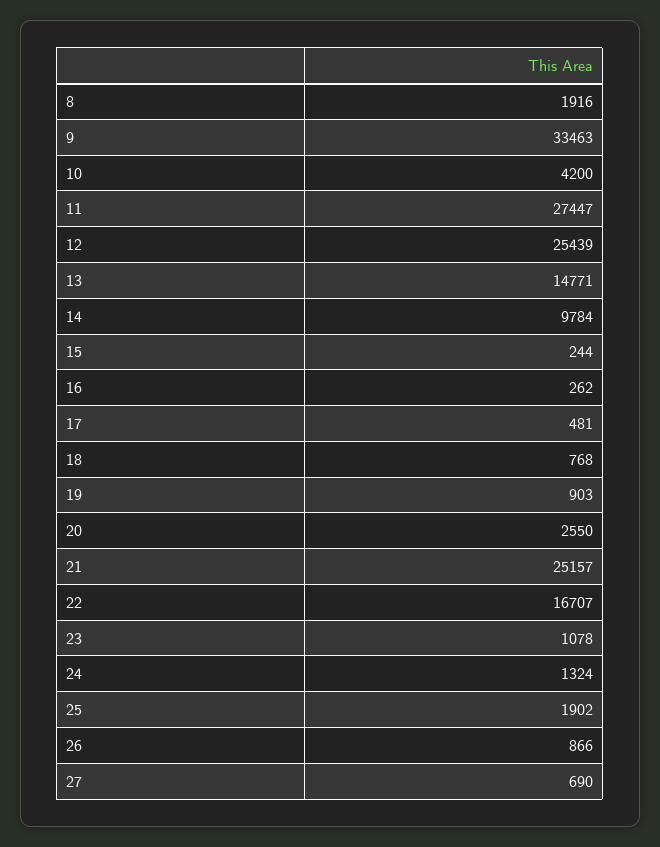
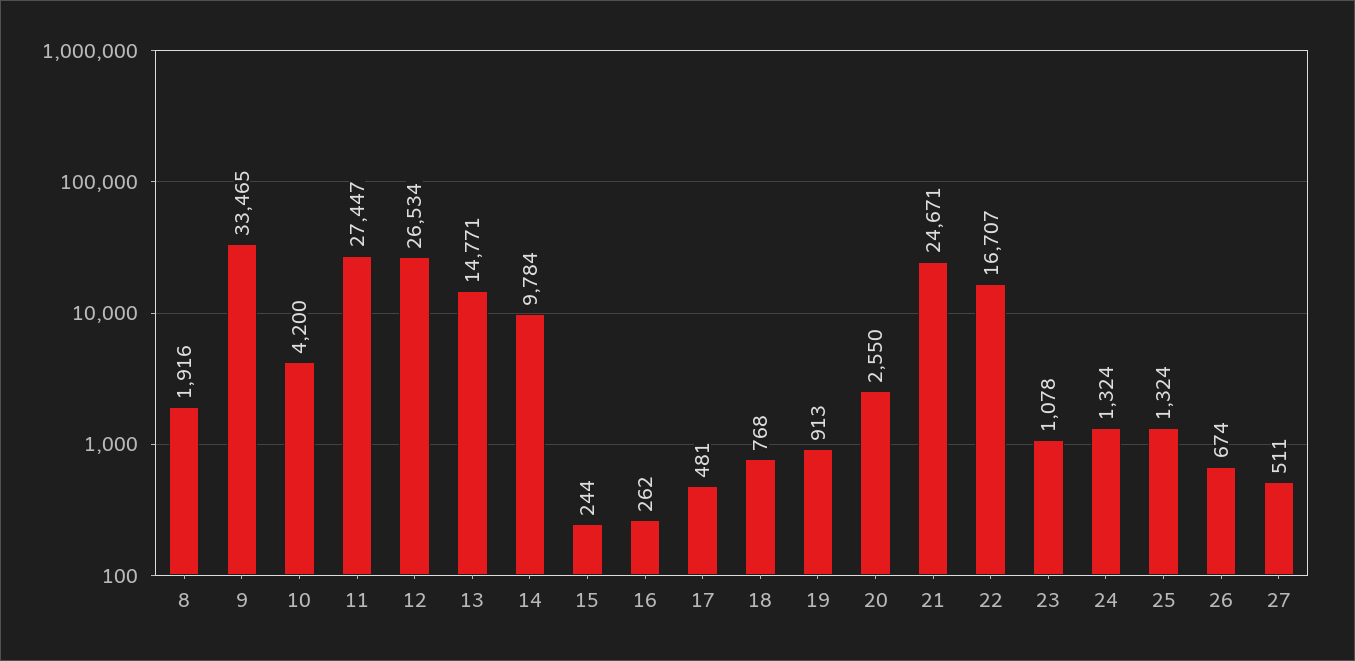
  {
    "8": 1916,
-   "9": 33463,
+   "9": 33465,
    "10": 4200,
    "11": 27447,
-   "12": 25439,
+   "12": 26534,
    "13": 14771,
    "14": 9784,
    "15": 244,
    "16": 262,
    "17": 481,
    "18": 768,
-   "19": 903,
+   "19": 913,
    "20": 2550,
-   "21": 25157,
+   "21": 24671,
    "22": 16707,
    "23": 1078,
    "24": 1324,
-   "25": 1902,
+   "25": 1324,
-   "26": 866,
+   "26": 674,
-   "27": 690
+   "27": 511
  }

